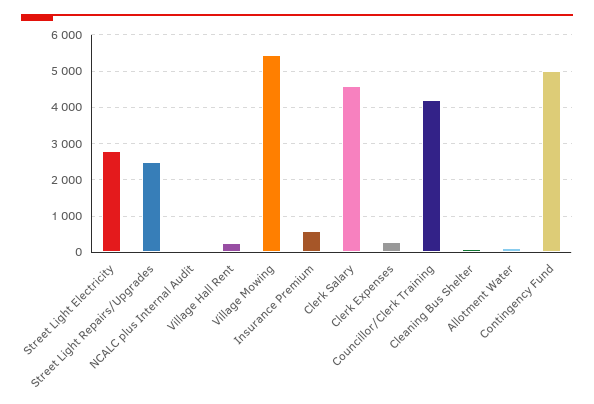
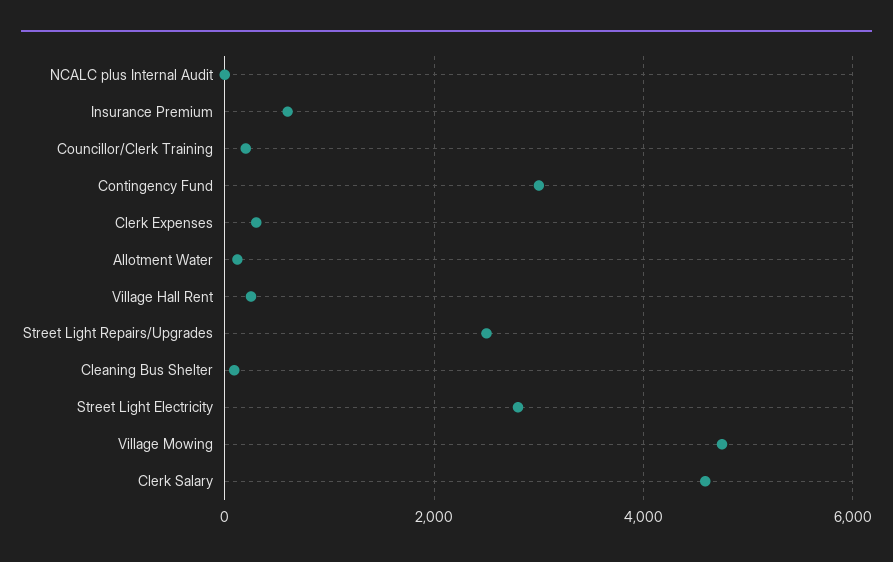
  {
    "Street Light Electricity": 2800,
    "Street Light Repairs/Upgrades": 2600,
    "NCALC plus Internal Audit": 0,
    "Village Hall Rent": 200,
-   "Village Mowing": 5400,
+   "Village Mowing": 4800,
    "Insurance Premium": 600,
    "Clerk Salary": 4600,
    "Clerk Expenses": 400,
-   "Councillor/Clerk Training": 4200,
+   "Councillor/Clerk Training": 200,
    "Cleaning Bus Shelter": 0,
    "Allotment Water": 200,
-   "Contingency Fund": 5000
+   "Contingency Fund": 3000
  }

